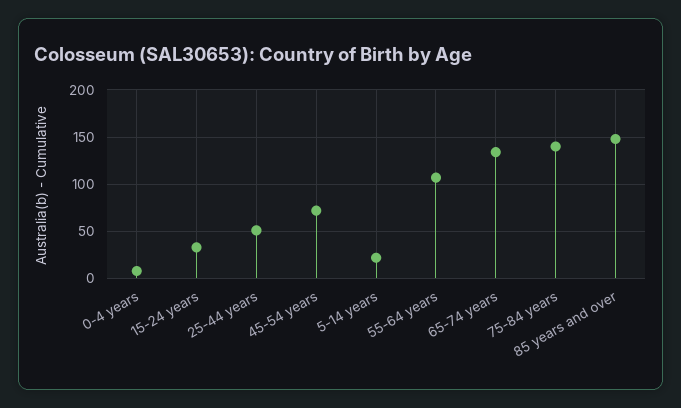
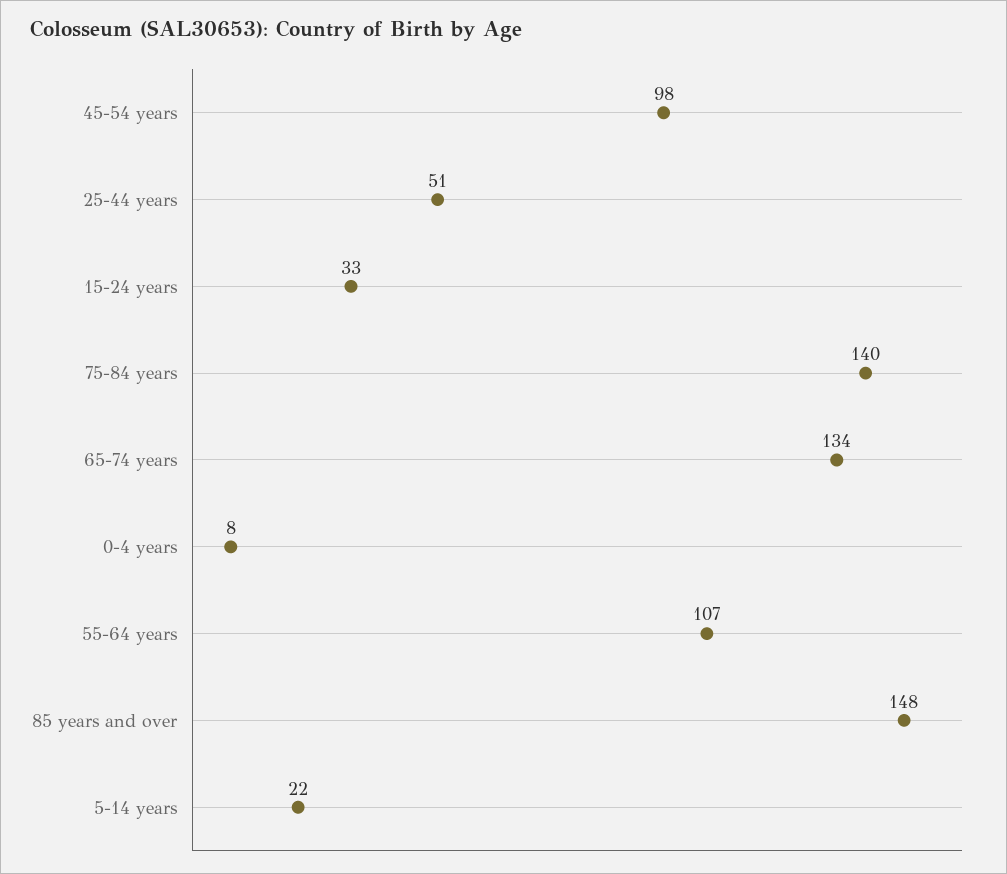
  {
    "0-4 years": 8,
    "15-24 years": 33,
    "25-44 years": 51,
-   "45-54 years": 70,
+   "45-54 years": 98,
    "5-14 years": 22,
    "55-64 years": 107,
    "65-74 years": 134,
    "75-84 years": 140,
    "85 years and over": 148
  }

